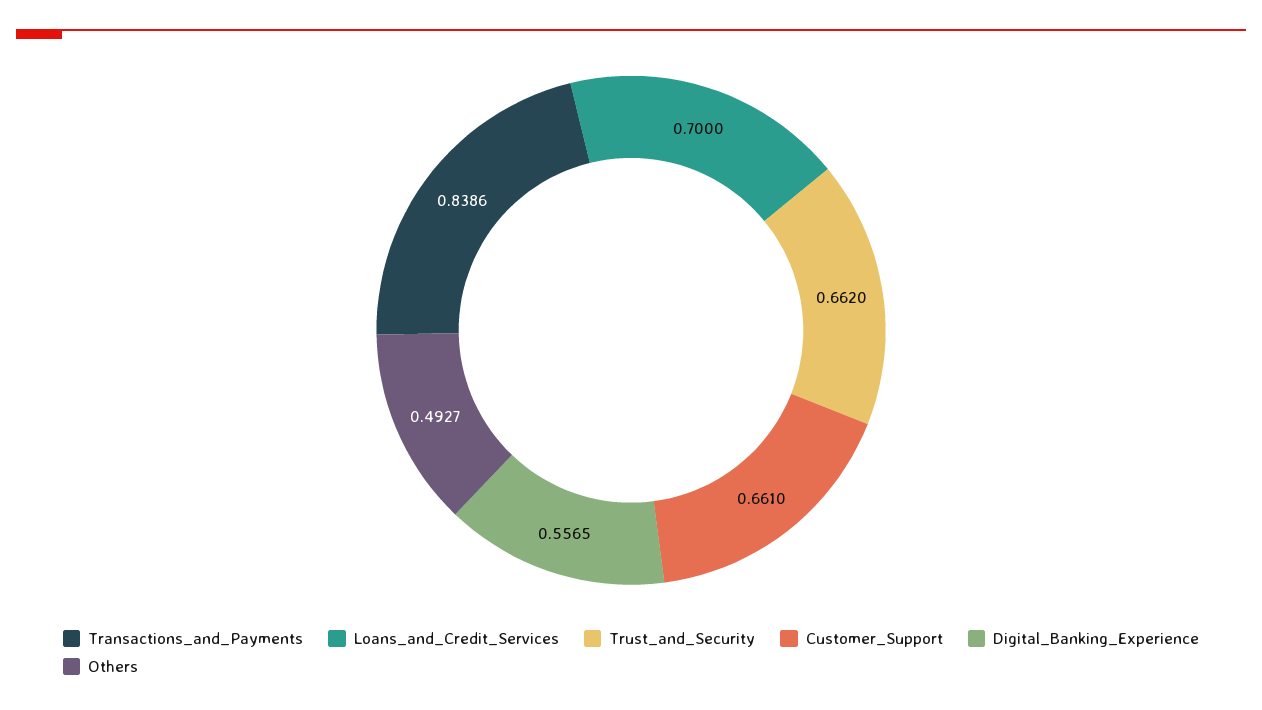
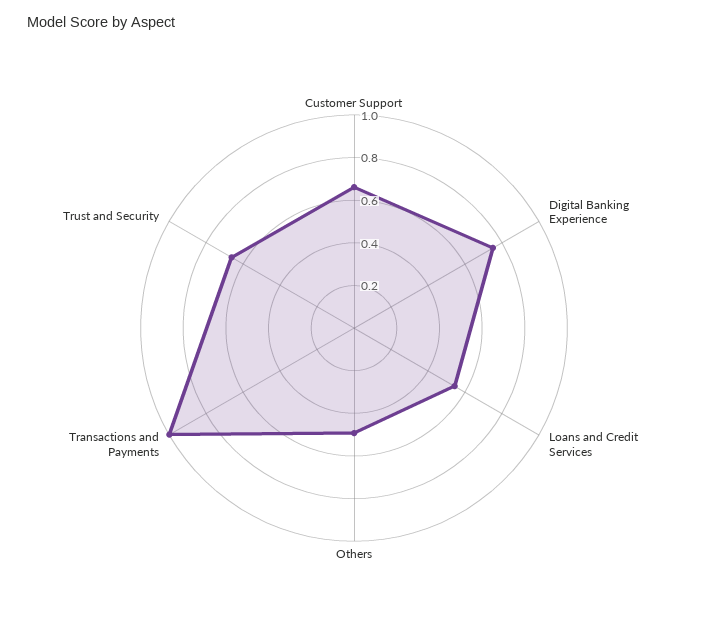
  {
-   "Transactions_and_Payments": 0.8386,
+   "Transactions_and_Payments": 1,
-   "Loans_and_Credit_Services": 0.7,
+   "Loans_and_Credit_Services": 0.55,
    "Trust_and_Security": 0.662,
    "Customer_Support": 0.661,
-   "Digital_Banking_Experience": 0.5565,
+   "Digital_Banking_Experience": 0.75,
    "Others": 0.4927
  }

